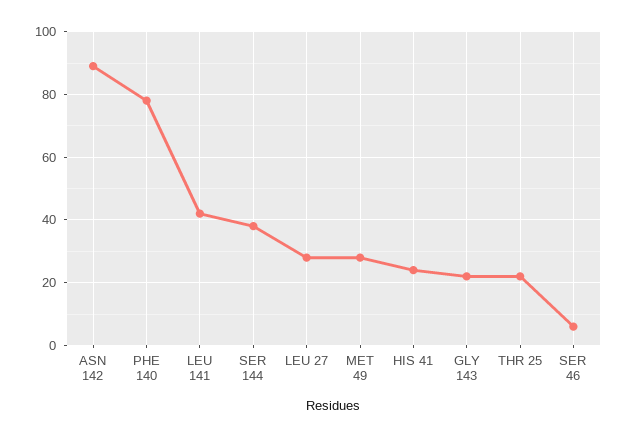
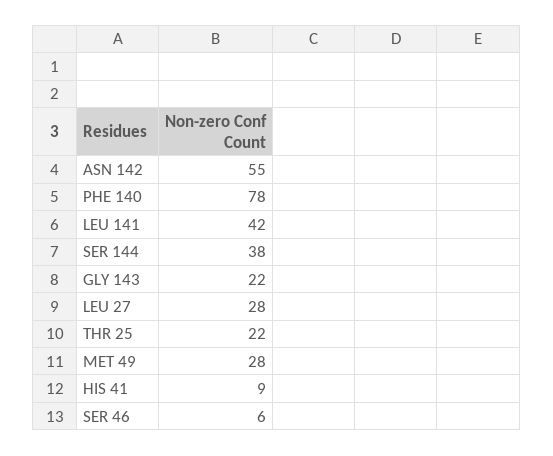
  {
-   "ASN 142": 90,
+   "ASN 142": 55,
    "PHE 140": 78,
    "LEU 141": 42,
    "SER 144": 38,
    "LEU 27": 28,
    "MET 49": 28,
-   "HIS 41": 25,
+   "HIS 41": 9,
    "GLY 143": 22,
    "THR 25": 22,
    "SER 46": 6
  }

